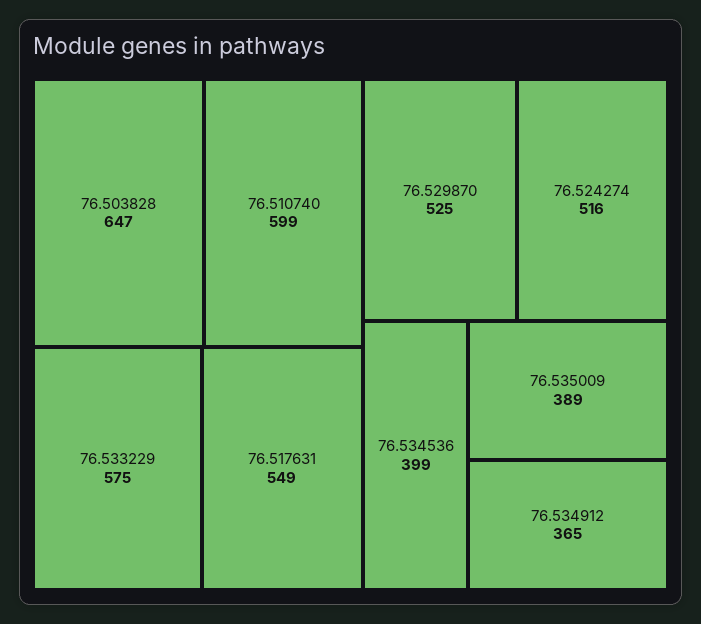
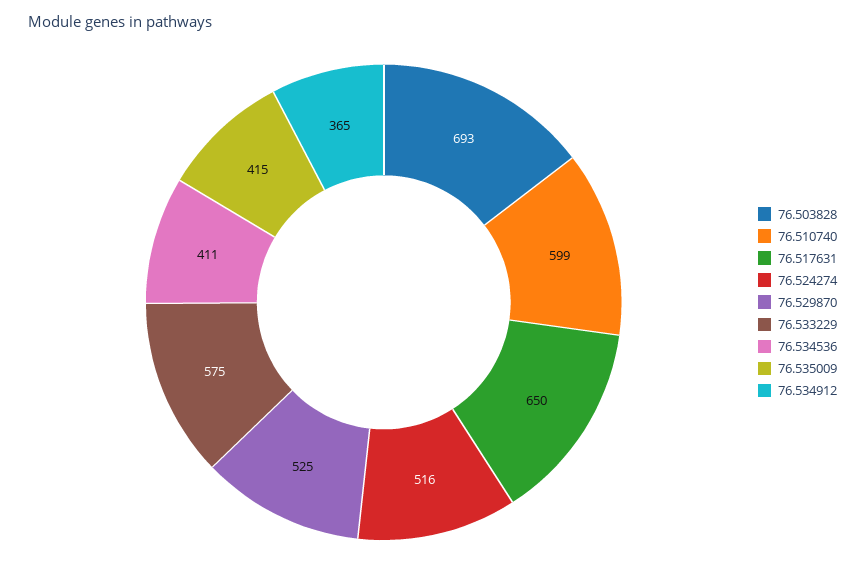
  {
-   "76.503828": 647,
+   "76.503828": 693,
    "76.510740": 599,
    "76.533229": 575,
-   "76.517631": 549,
+   "76.517631": 650,
    "76.529870": 525,
    "76.524274": 516,
-   "76.534536": 399,
+   "76.534536": 411,
-   "76.535009": 389,
+   "76.535009": 415,
    "76.534912": 365
  }

